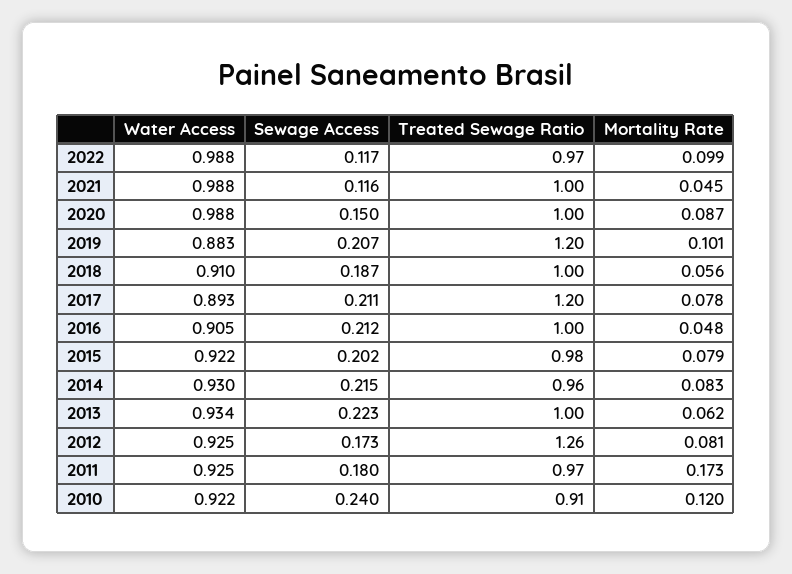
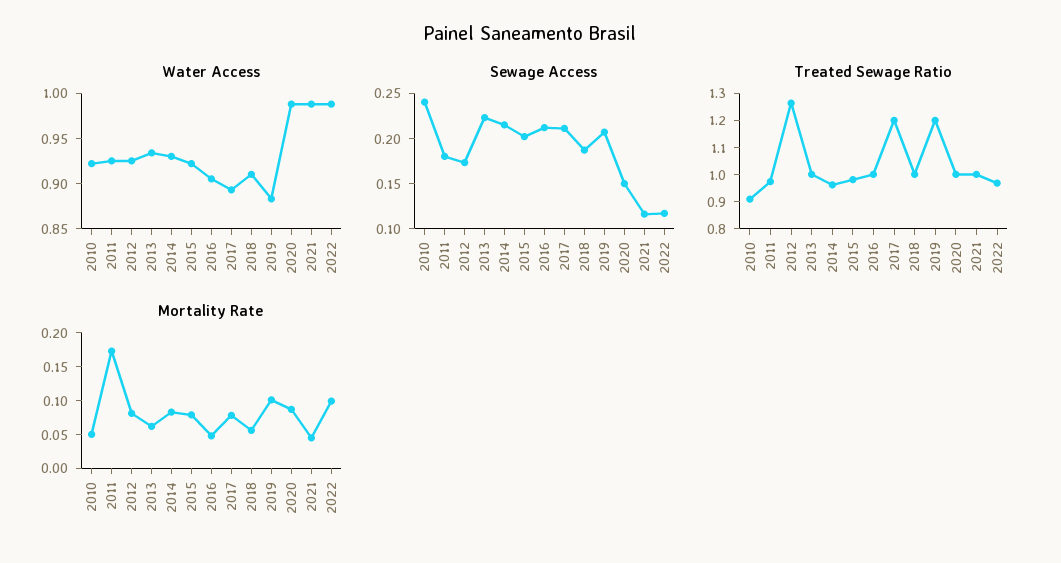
  {
    "Water Access": {
      "2022": 0.988,
      "2021": 0.988,
      "2020": 0.988,
      "2019": 0.883,
      "2018": 0.91,
      "2017": 0.893,
      "2016": 0.905,
      "2015": 0.922,
      "2014": 0.93,
      "2013": 0.934,
      "2012": 0.925,
      "2011": 0.925,
      "2010": 0.922
    },
    "Sewage Access": {
      "2022": 0.117,
      "2021": 0.116,
      "2020": 0.15,
      "2019": 0.207,
      "2018": 0.187,
      "2017": 0.211,
      "2016": 0.212,
      "2015": 0.202,
      "2014": 0.215,
      "2013": 0.223,
      "2012": 0.173,
      "2011": 0.18,
      "2010": 0.24
    },
    "Treated Sewage Ratio": {
      "2022": 0.97,
      "2021": 1,
      "2020": 1,
      "2019": 1.2,
      "2018": 1,
      "2017": 1.2,
      "2016": 1,
      "2015": 0.98,
      "2014": 0.96,
      "2013": 1,
      "2012": 1.26,
      "2011": 0.97,
      "2010": 0.91
    },
    "Mortality Rate": {
      "2022": 0.099,
      "2021": 0.045,
      "2020": 0.087,
      "2019": 0.101,
      "2018": 0.056,
      "2017": 0.078,
      "2016": 0.048,
      "2015": 0.079,
      "2014": 0.083,
      "2013": 0.062,
      "2012": 0.081,
      "2011": 0.173,
-     "2010": 0.12
+     "2010": 0.05
    }
  }

